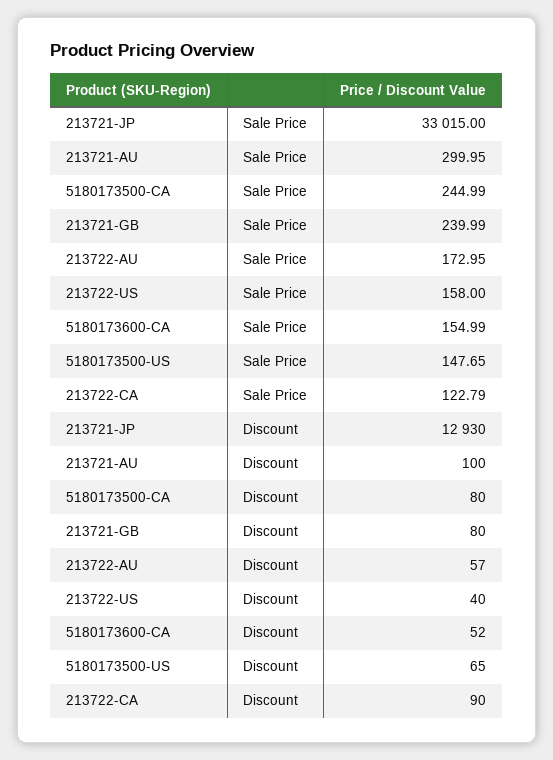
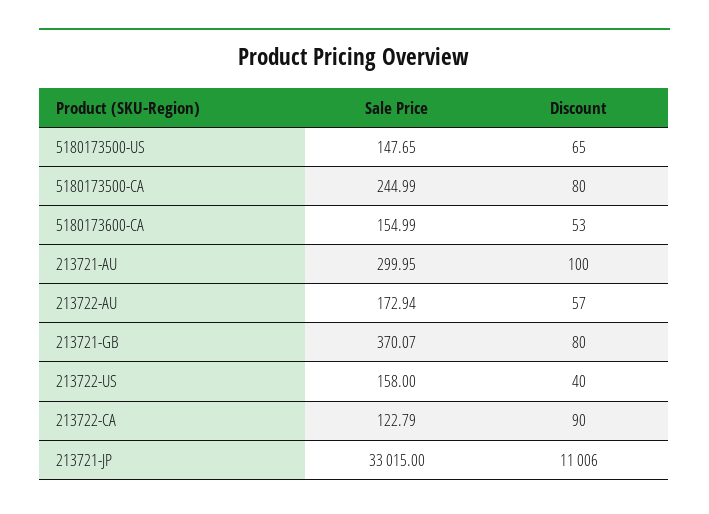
  {
    "213721-JP": {
      "Sale Price": 33015,
-     "Discount": 12930
+     "Discount": 11006
    },
    "213721-AU": {
      "Sale Price": 299.95,
      "Discount": 100
    },
    "5180173500-CA": {
      "Sale Price": 244.99,
      "Discount": 80
    },
    "213721-GB": {
-     "Sale Price": 239.99,
+     "Sale Price": 370.07,
      "Discount": 80
    },
    "213722-AU": {
-     "Sale Price": 172.95,
+     "Sale Price": 172.94,
      "Discount": 57
    },
    "213722-US": {
      "Sale Price": 158,
      "Discount": 40
    },
    "5180173600-CA": {
      "Sale Price": 154.99,
-     "Discount": 52
+     "Discount": 53
    },
    "5180173500-US": {
      "Sale Price": 147.65,
      "Discount": 65
    },
    "213722-CA": {
      "Sale Price": 122.79,
      "Discount": 90
    }
  }

